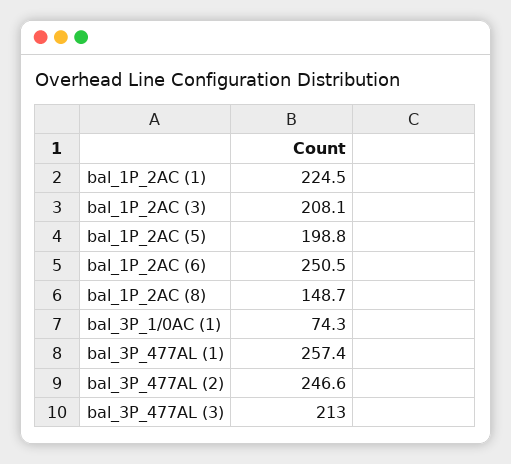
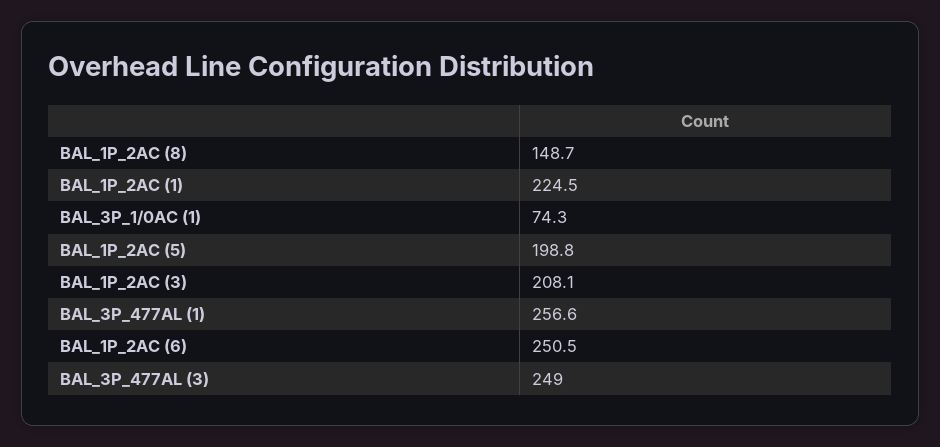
  {
    "bal_1P_2AC (1)": 224.5,
    "bal_1P_2AC (3)": 208.1,
    "bal_1P_2AC (5)": 198.8,
    "bal_1P_2AC (6)": 250.5,
    "bal_1P_2AC (8)": 148.7,
    "bal_3P_1/0AC (1)": 74.3,
-   "bal_3P_477AL (1)": 257.4,
+   "bal_3P_477AL (1)": 256.6,
-   "bal_3P_477AL (2)": 246.6,
-   "bal_3P_477AL (3)": 213
+   "bal_3P_477AL (3)": 249
  }

